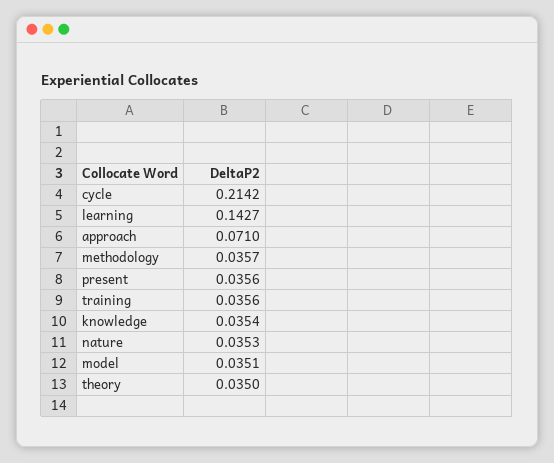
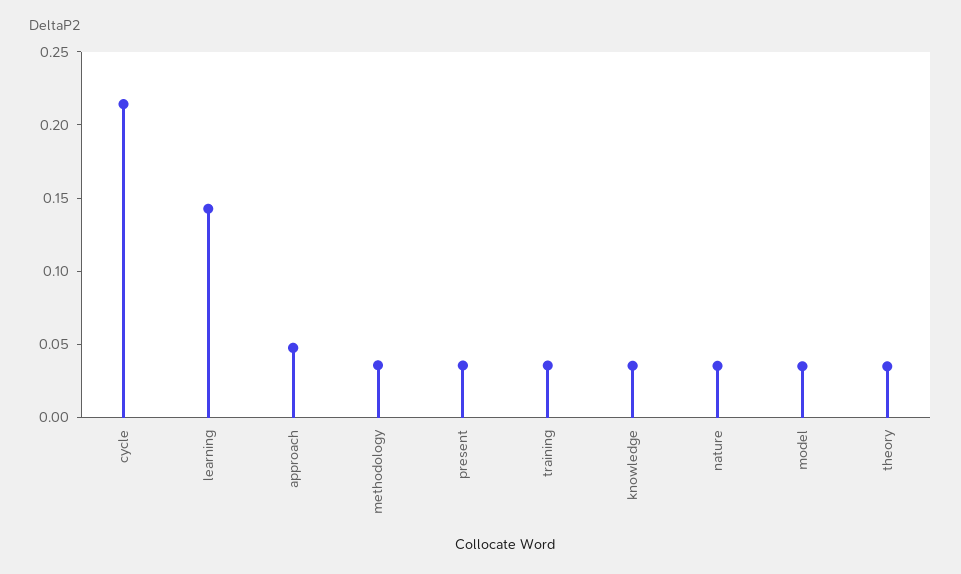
  {
    "cycle": 0.2142,
    "learning": 0.1427,
-   "approach": 0.071,
+   "approach": 0.05,
    "methodology": 0.0357,
    "present": 0.0356,
    "training": 0.0356,
    "knowledge": 0.0354,
    "nature": 0.0353,
    "model": 0.0351,
    "theory": 0.035
  }

